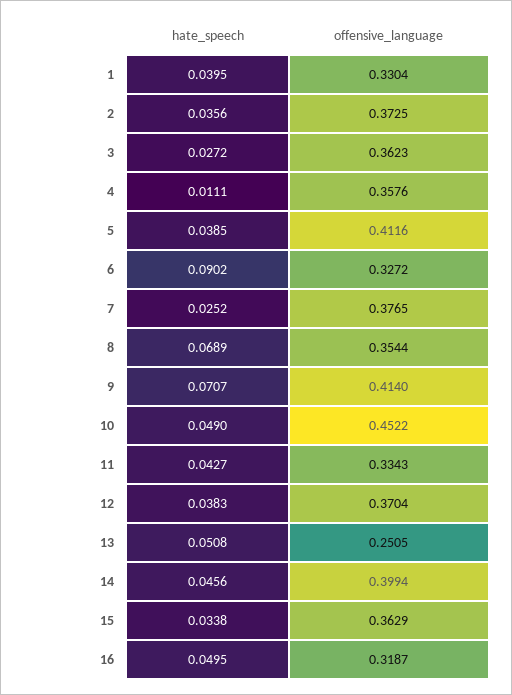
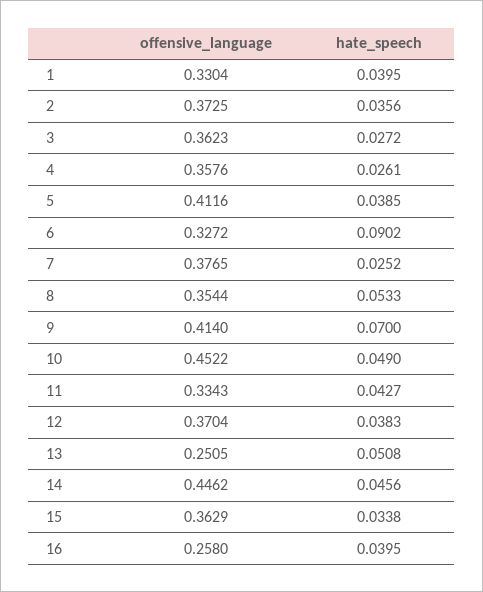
  {
    "hate_speech": {
      "1": 0.0395,
      "2": 0.0356,
      "3": 0.0272,
-     "4": 0.0111,
+     "4": 0.0261,
      "5": 0.0385,
      "6": 0.0902,
      "7": 0.0252,
-     "8": 0.0689,
+     "8": 0.0533,
-     "9": 0.0707,
+     "9": 0.07,
      "10": 0.049,
      "11": 0.0427,
      "12": 0.0383,
      "13": 0.0508,
      "14": 0.0456,
      "15": 0.0338,
-     "16": 0.0495
+     "16": 0.0395
    },
    "offensive_language": {
      "1": 0.3304,
      "2": 0.3725,
      "3": 0.3623,
      "4": 0.3576,
      "5": 0.4116,
      "6": 0.3272,
      "7": 0.3765,
      "8": 0.3544,
      "9": 0.414,
      "10": 0.4522,
      "11": 0.3343,
      "12": 0.3704,
      "13": 0.2505,
-     "14": 0.3994,
+     "14": 0.4462,
      "15": 0.3629,
-     "16": 0.3187
+     "16": 0.258
    }
  }

